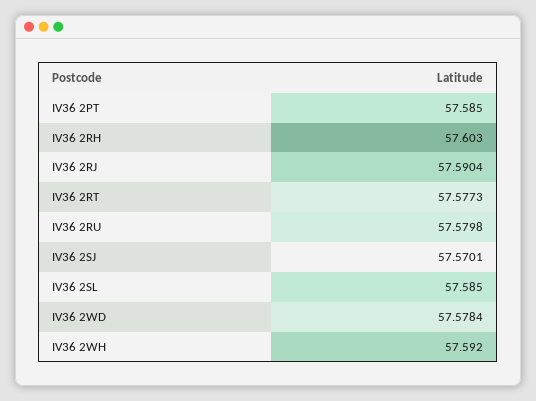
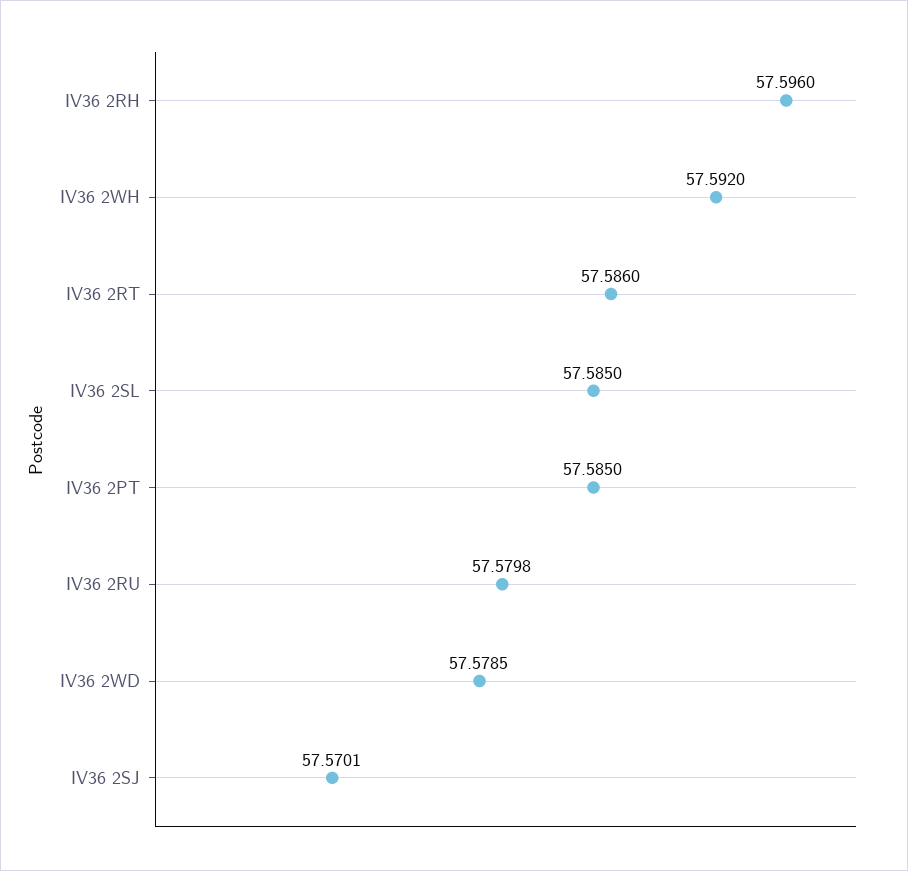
  {
    "IV36 2PT": 57.585,
-   "IV36 2RH": 57.603,
+   "IV36 2RH": 57.596,
-   "IV36 2RJ": 57.5904,
-   "IV36 2RT": 57.5773,
+   "IV36 2RT": 57.586,
    "IV36 2RU": 57.5798,
    "IV36 2SJ": 57.5701,
    "IV36 2SL": 57.585,
-   "IV36 2WD": 57.5784,
+   "IV36 2WD": 57.5785,
    "IV36 2WH": 57.592
  }

